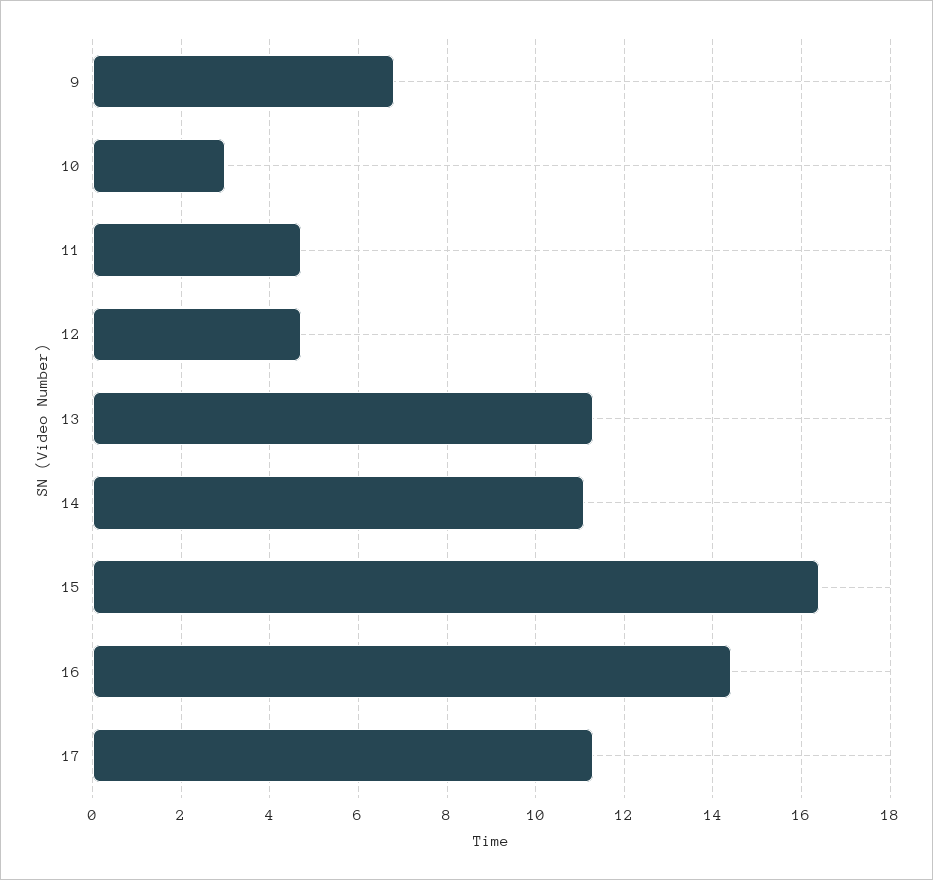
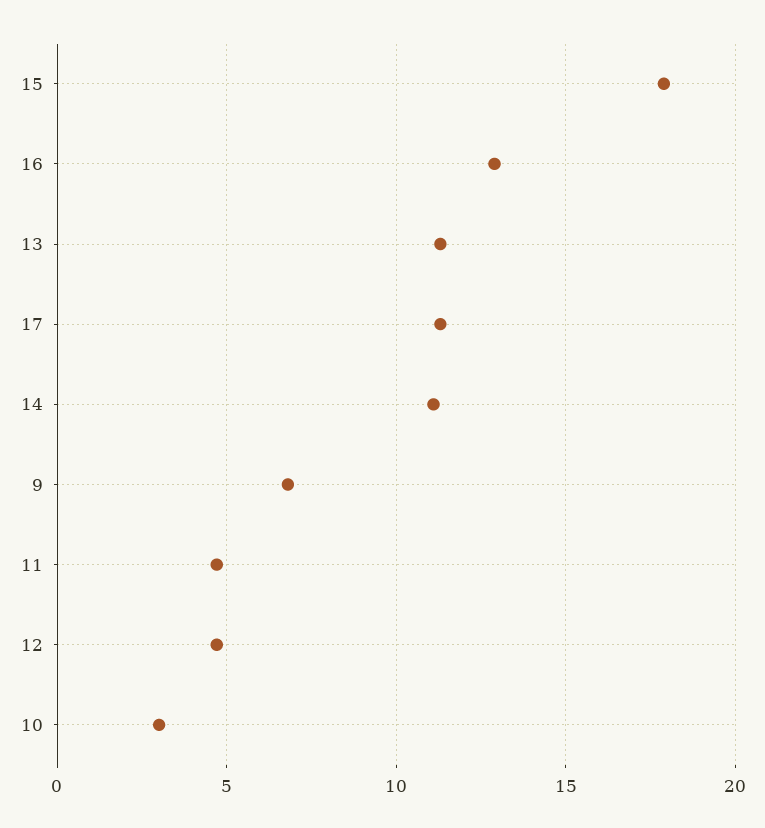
  {
    "9": 7,
    "10": 3,
    "11": 4.5,
    "12": 4.5,
    "13": 11.5,
    "14": 11,
-   "15": 16.5,
+   "15": 18,
-   "16": 14.5,
+   "16": 13,
    "17": 11.5
  }

